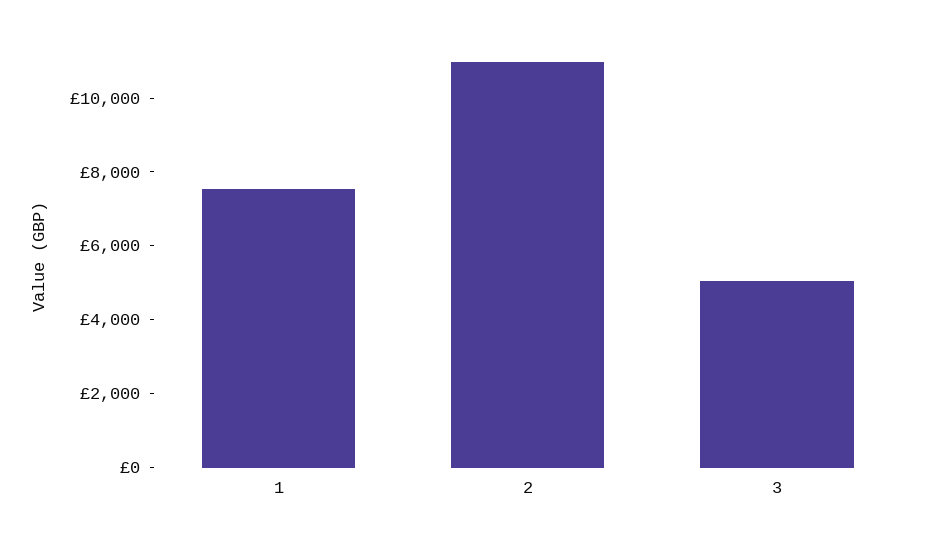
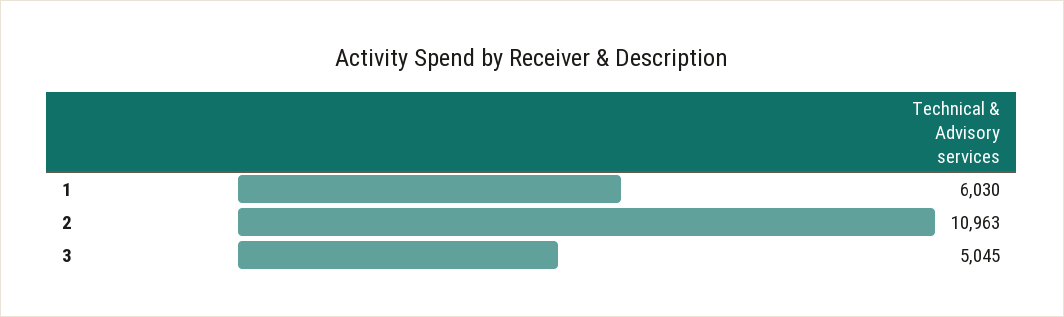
  {
-   "1": 7500,
+   "1": 6030,
    "2": 10963,
    "3": 5045
  }

